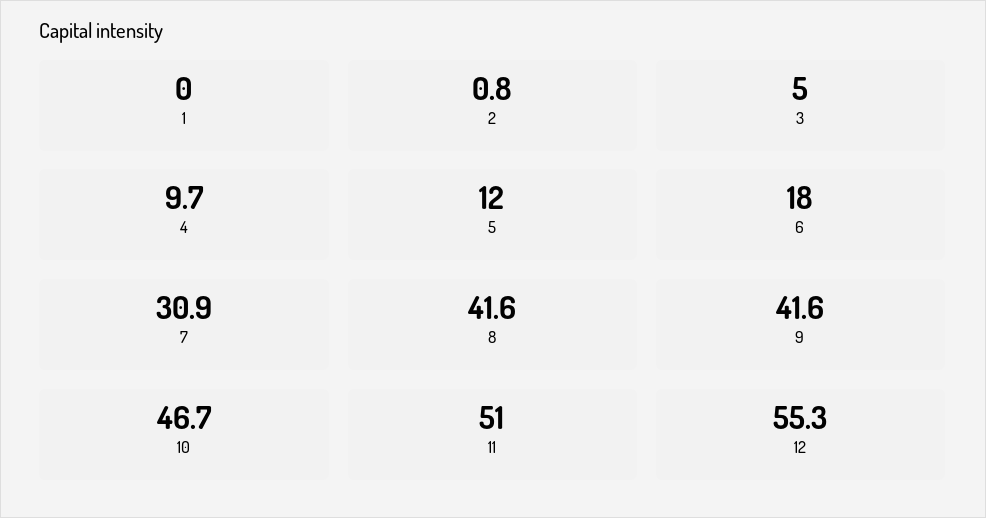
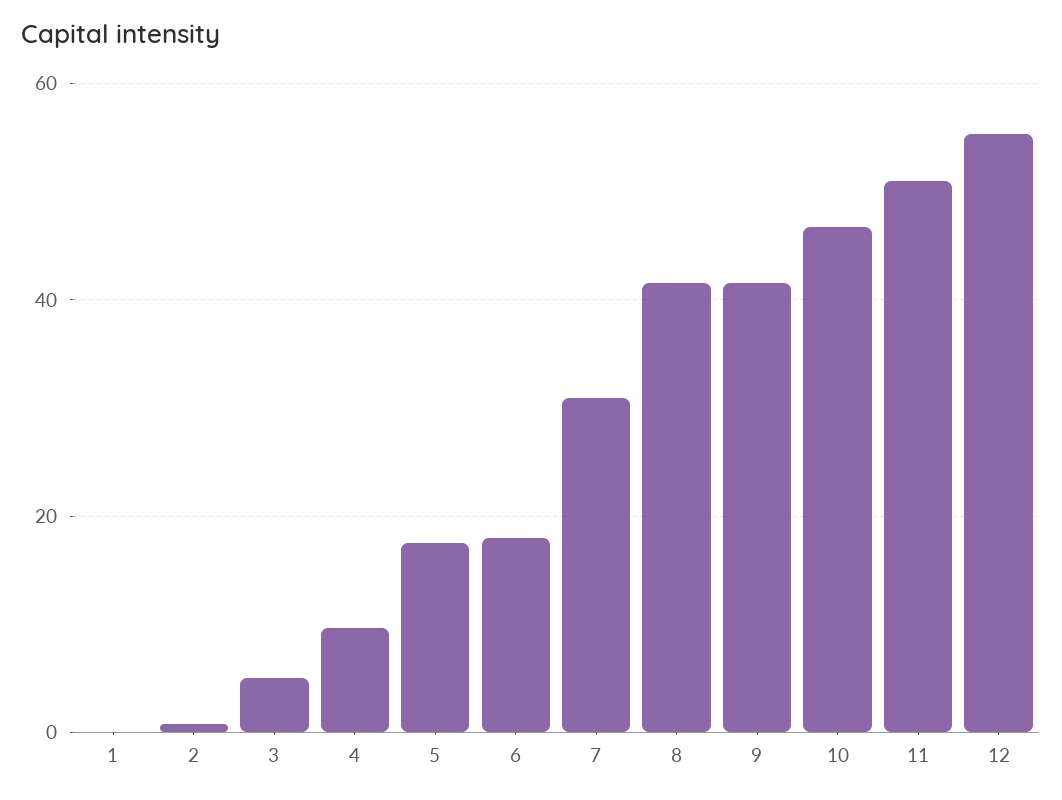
  {
    "1": 0,
    "2": 0.8,
    "3": 5,
    "4": 9.7,
-   "5": 12,
+   "5": 18,
    "6": 18,
    "7": 30.9,
    "8": 41.6,
    "9": 41.6,
    "10": 46.7,
    "11": 51,
    "12": 55.3
  }

